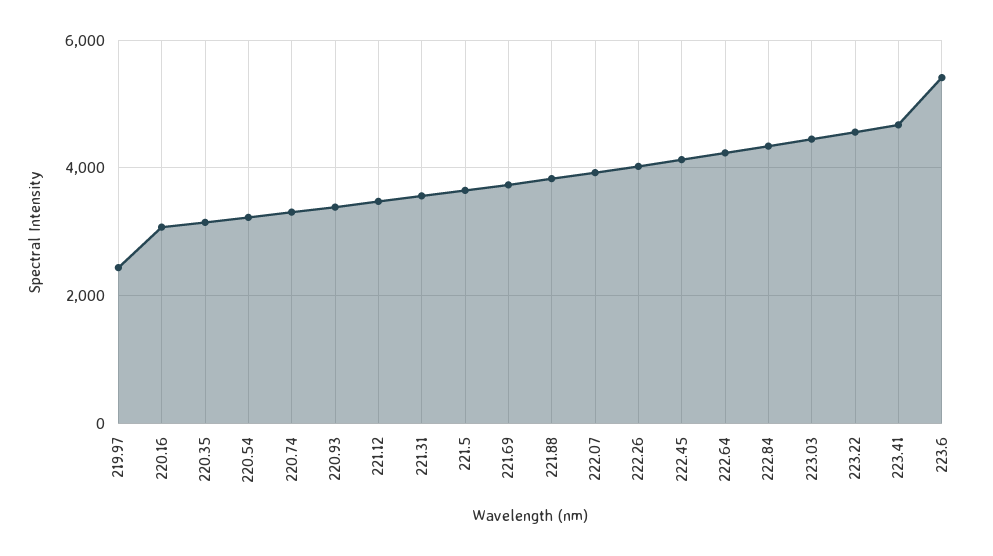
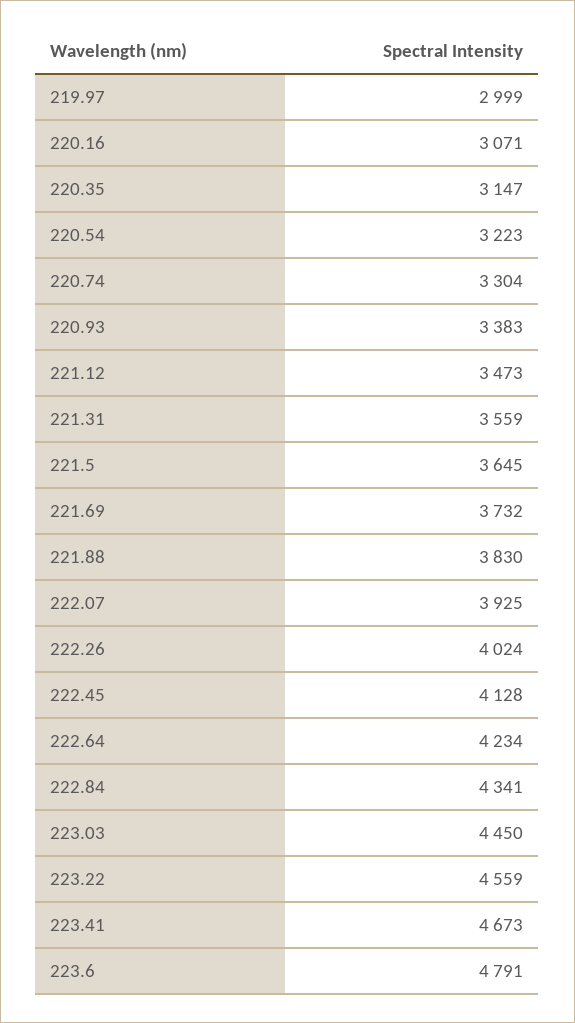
  {
-   "219.97": 2400,
+   "219.97": 2999,
    "220.16": 3071,
    "220.35": 3147,
    "220.54": 3223,
    "220.74": 3304,
    "220.93": 3383,
    "221.12": 3473,
    "221.31": 3559,
    "221.5": 3645,
    "221.69": 3732,
    "221.88": 3830,
    "222.07": 3925,
    "222.26": 4024,
    "222.45": 4128,
    "222.64": 4234,
    "222.84": 4341,
    "223.03": 4450,
    "223.22": 4559,
    "223.41": 4673,
-   "223.6": 5400
+   "223.6": 4791
  }

